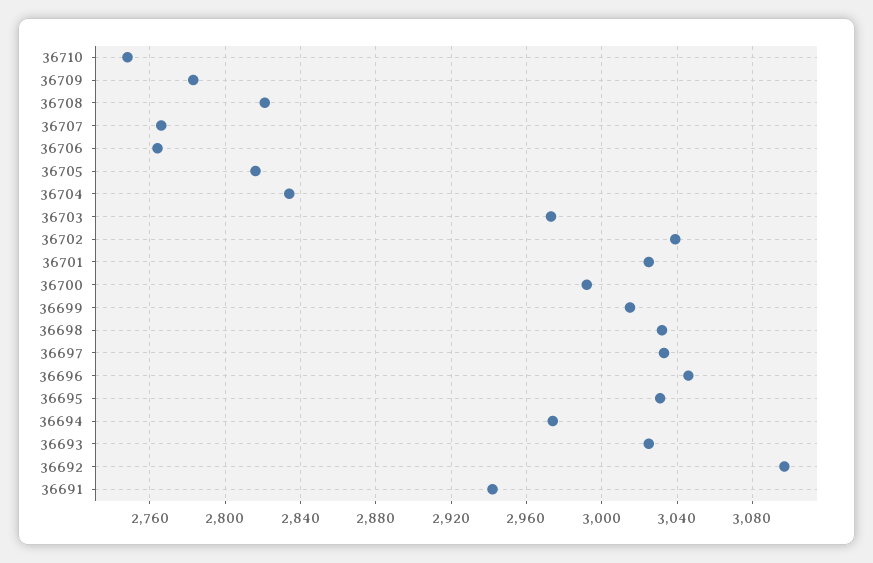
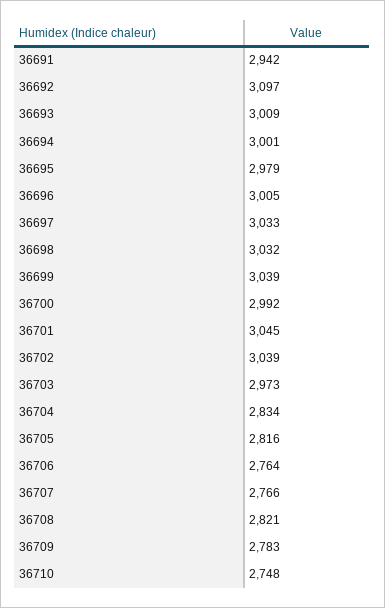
  {
    "36710": 2748,
    "36709": 2783,
    "36708": 2821,
    "36707": 2766,
    "36706": 2764,
    "36705": 2816,
    "36704": 2834,
    "36703": 2973,
    "36702": 3039,
-   "36701": 3025,
+   "36701": 3045,
    "36700": 2992,
-   "36699": 3015,
+   "36699": 3039,
    "36698": 3032,
    "36697": 3033,
-   "36696": 3045,
+   "36696": 3005,
-   "36695": 3030,
+   "36695": 2979,
-   "36694": 2975,
+   "36694": 3001,
-   "36693": 3025,
+   "36693": 3009,
    "36692": 3097,
    "36691": 2942
  }

